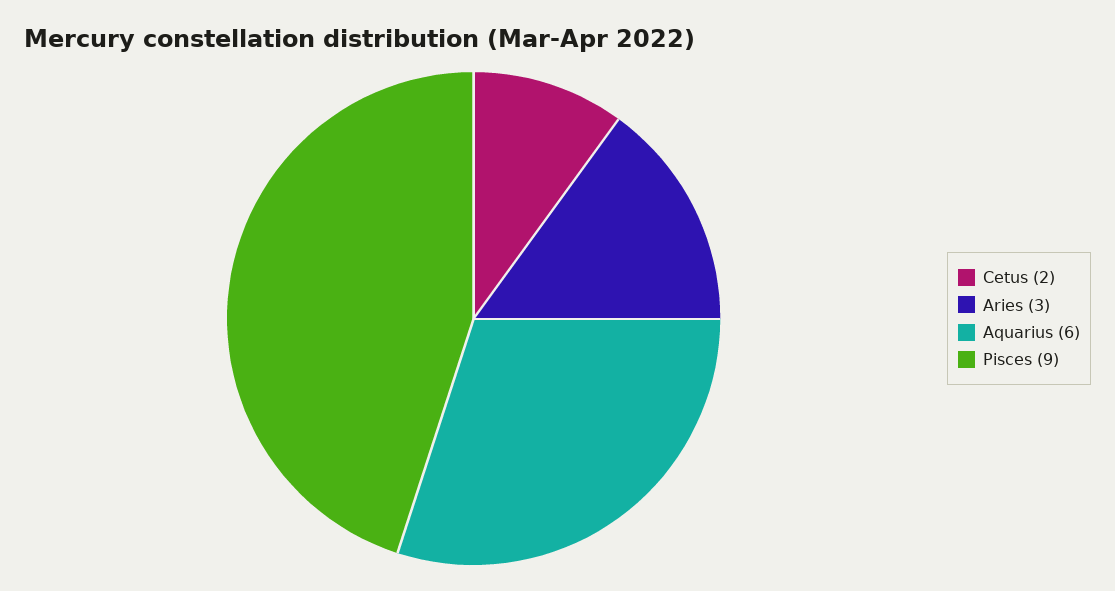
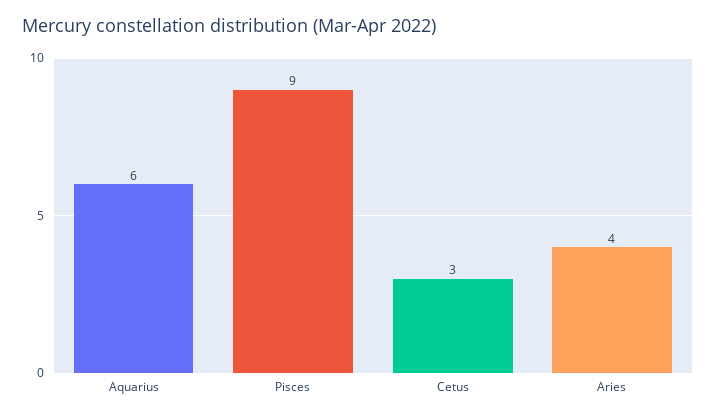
  {
-   "Cetus": 2,
+   "Cetus": 3,
-   "Aries": 3,
+   "Aries": 4,
    "Aquarius": 6,
    "Pisces": 9
  }

